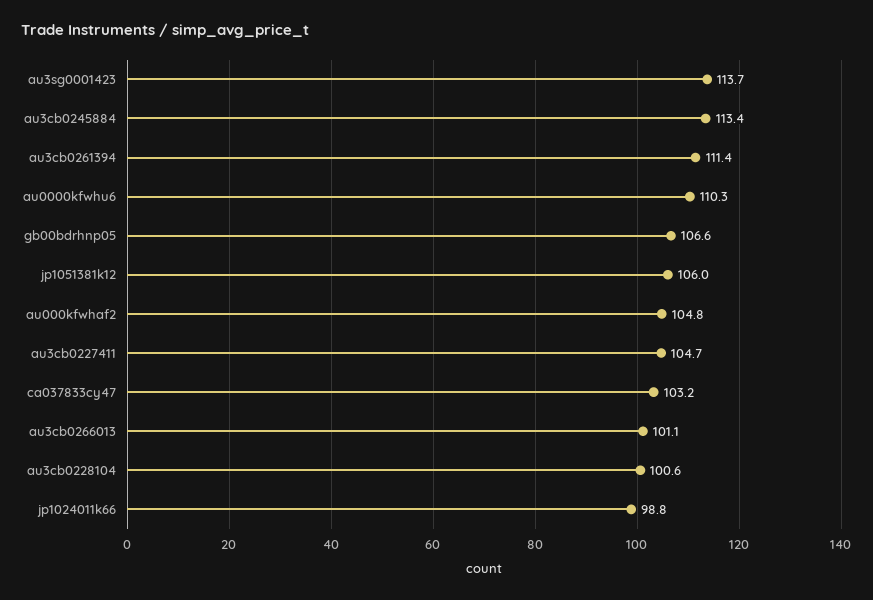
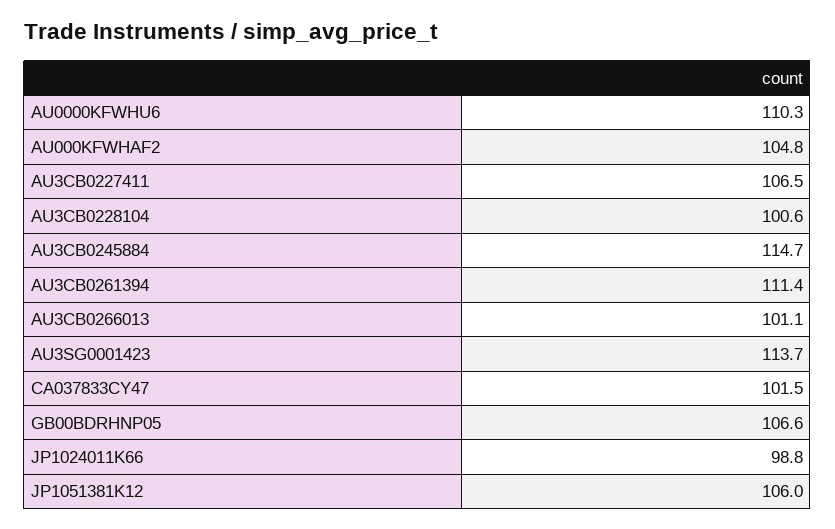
  {
    "au3sg0001423": 113.7,
-   "au3cb0245884": 113.4,
+   "au3cb0245884": 114.7,
    "au3cb0261394": 111.4,
    "au0000kfwhu6": 110.3,
    "gb00bdrhnp05": 106.6,
    "jp1051381k12": 106,
    "au000kfwhaf2": 104.8,
-   "au3cb0227411": 104.7,
+   "au3cb0227411": 106.5,
-   "ca037833cy47": 103.2,
+   "ca037833cy47": 101.5,
    "au3cb0266013": 101.1,
    "au3cb0228104": 100.6,
    "jp1024011k66": 98.8
  }

